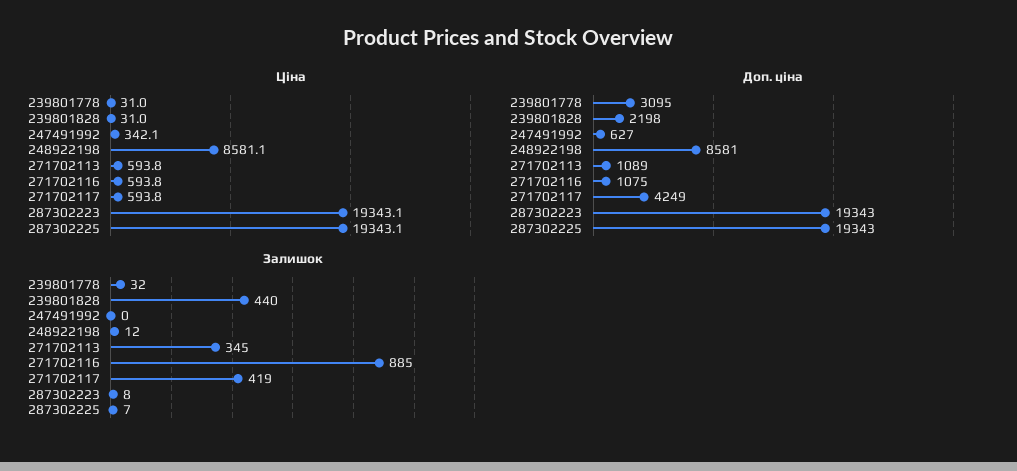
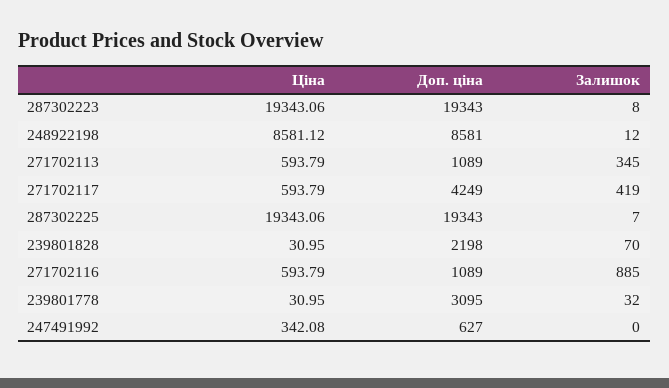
  {
    "Ціна": {
      "239801778": 30.95,
      "239801828": 30.95,
      "247491992": 342.08,
      "248922198": 8581.12,
      "271702113": 593.79,
      "271702116": 593.79,
      "271702117": 593.79,
      "287302223": 19343.06,
      "287302225": 19343.06
    },
    "Доп. ціна": {
      "239801778": 3095,
      "239801828": 2198,
      "247491992": 627,
      "248922198": 8581,
      "271702113": 1089,
-     "271702116": 1075,
+     "271702116": 1089,
      "271702117": 4249,
      "287302223": 19343,
      "287302225": 19343
    },
    "Залишок": {
      "239801778": 32,
-     "239801828": 440,
+     "239801828": 70,
      "247491992": 0,
      "248922198": 12,
      "271702113": 345,
      "271702116": 885,
      "271702117": 419,
      "287302223": 8,
      "287302225": 7
    }
  }

